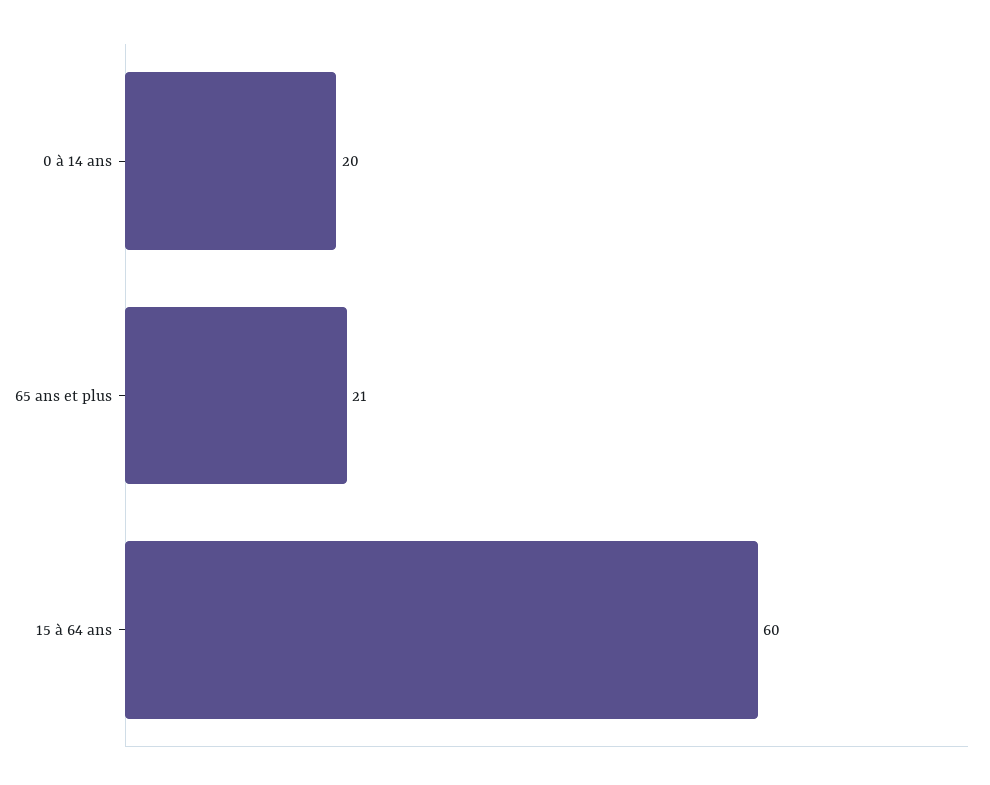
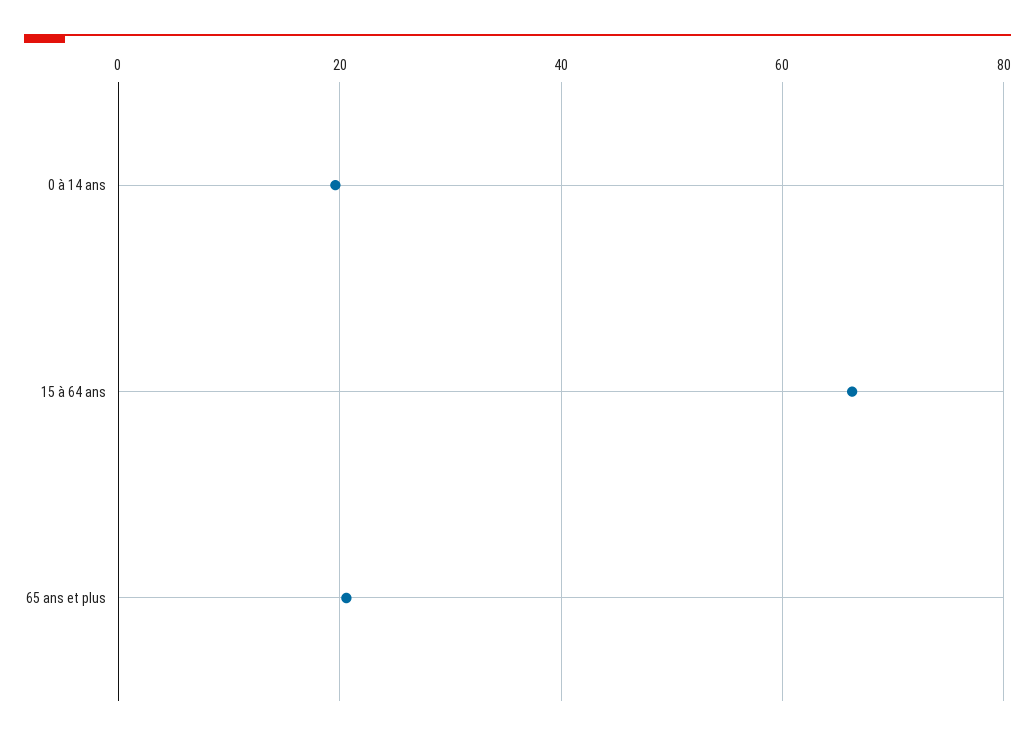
  {
    "0 à 14 ans": 20,
    "65 ans et plus": 21,
-   "15 à 64 ans": 60
+   "15 à 64 ans": 66
  }

